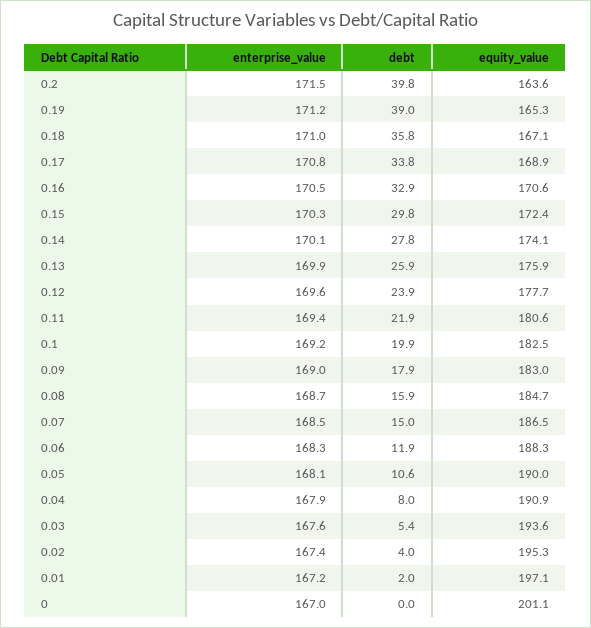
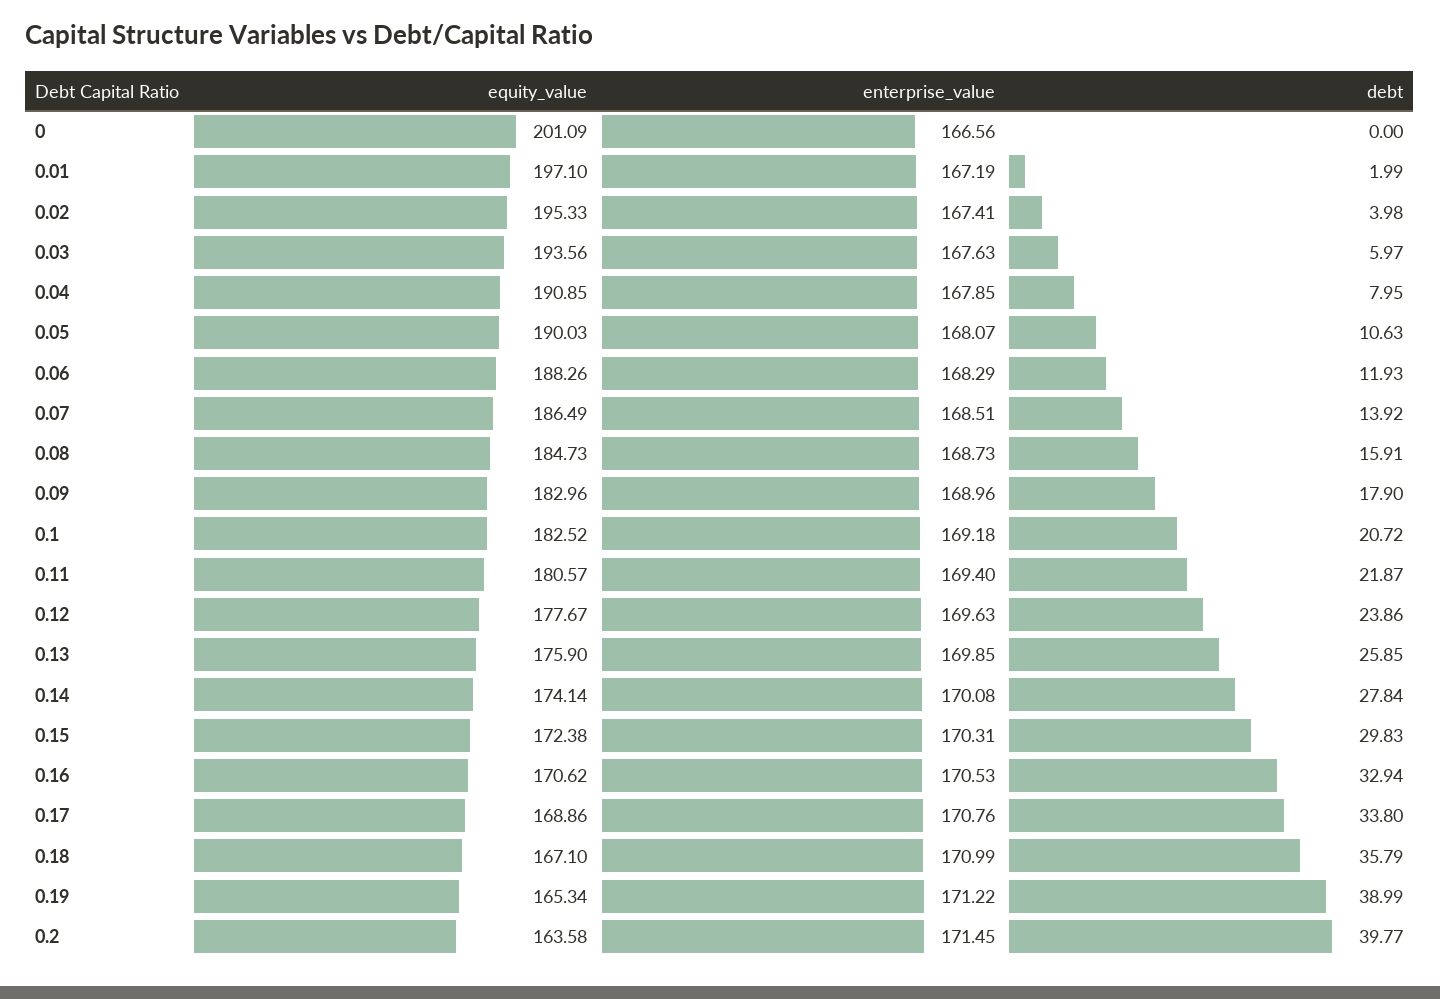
  {
    "enterprise_value": {
      "0.2": 171.45,
      "0.19": 171.22,
      "0.18": 170.99,
      "0.17": 170.76,
      "0.16": 170.53,
      "0.15": 170.31,
      "0.14": 170.08,
      "0.13": 169.85,
      "0.12": 169.63,
      "0.11": 169.4,
      "0.1": 169.18,
      "0.09": 168.96,
      "0.08": 168.73,
      "0.07": 168.51,
      "0.06": 168.29,
      "0.05": 168.07,
      "0.04": 167.85,
      "0.03": 167.63,
      "0.02": 167.41,
      "0.01": 167.19,
-     "0": 167
+     "0": 166.56
    },
    "debt": {
      "0.2": 39.77,
      "0.19": 38.99,
      "0.18": 35.79,
      "0.17": 33.8,
      "0.16": 32.94,
      "0.15": 29.83,
      "0.14": 27.84,
      "0.13": 25.85,
      "0.12": 23.86,
      "0.11": 21.87,
-     "0.1": 19.9,
+     "0.1": 20.72,
      "0.09": 17.9,
      "0.08": 15.91,
-     "0.07": 15,
+     "0.07": 13.92,
      "0.06": 11.93,
      "0.05": 10.63,
      "0.04": 7.95,
-     "0.03": 5.4,
+     "0.03": 5.97,
      "0.02": 3.98,
      "0.01": 1.99,
      "0": 0
    },
    "equity_value": {
      "0.2": 163.58,
      "0.19": 165.34,
      "0.18": 167.1,
      "0.17": 168.86,
      "0.16": 170.62,
      "0.15": 172.38,
      "0.14": 174.14,
      "0.13": 175.9,
      "0.12": 177.67,
      "0.11": 180.57,
      "0.1": 182.52,
      "0.09": 182.96,
      "0.08": 184.73,
      "0.07": 186.49,
      "0.06": 188.26,
      "0.05": 190.03,
      "0.04": 190.85,
      "0.03": 193.56,
      "0.02": 195.33,
      "0.01": 197.1,
      "0": 201.09
    }
  }

